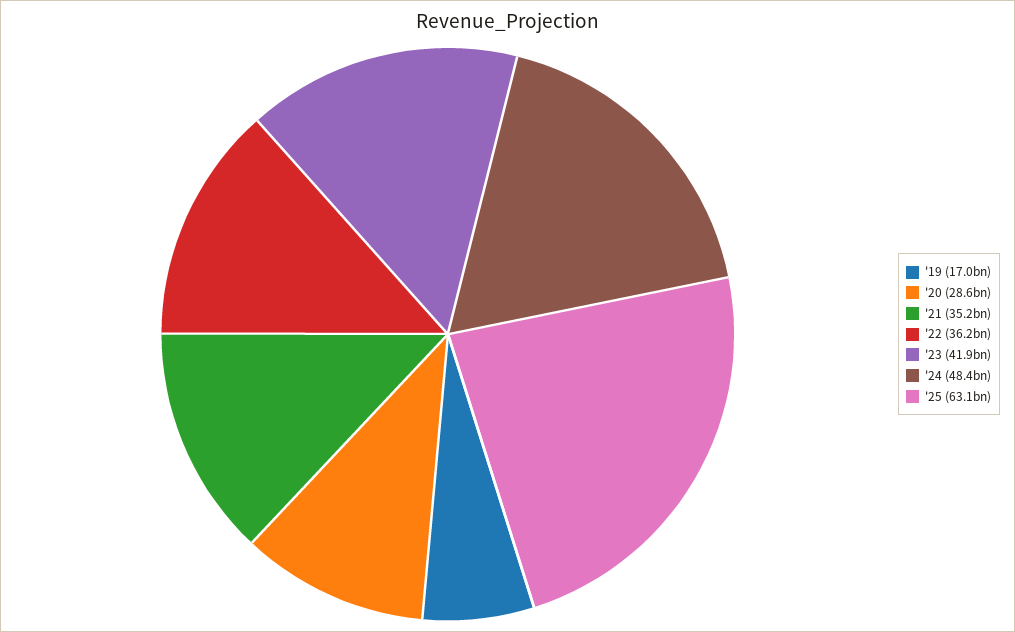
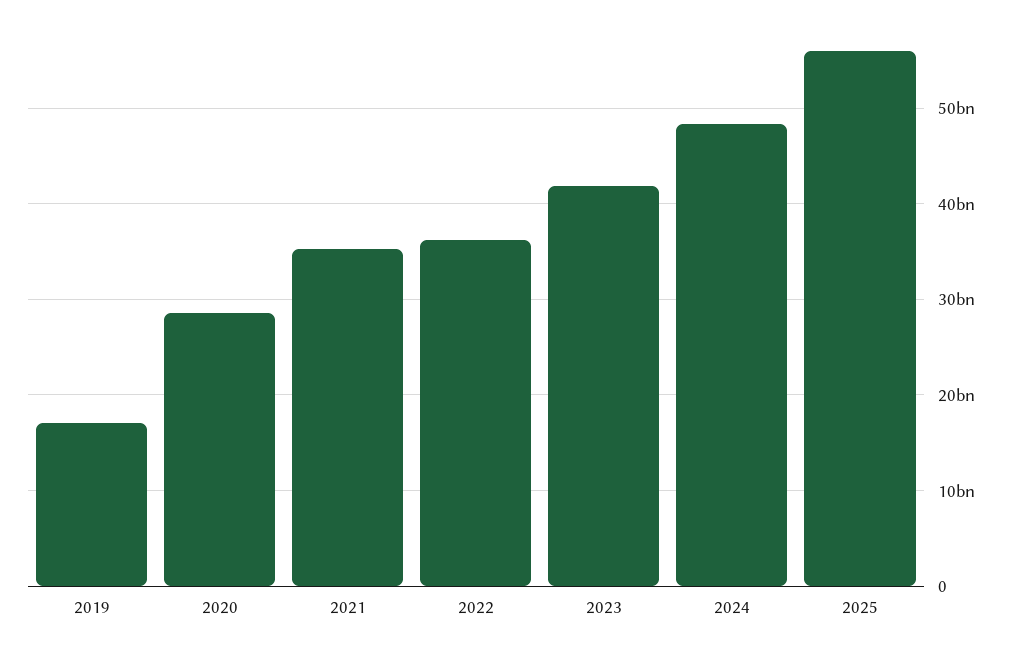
  {
    "'19": 17000000000,
    "'20": 28600000000,
    "'21": 35200000000,
    "'22": 36200000000,
    "'23": 41900000000,
    "'24": 48400000000,
-   "'25": 63100000000
+   "'25": 56000000000
  }

